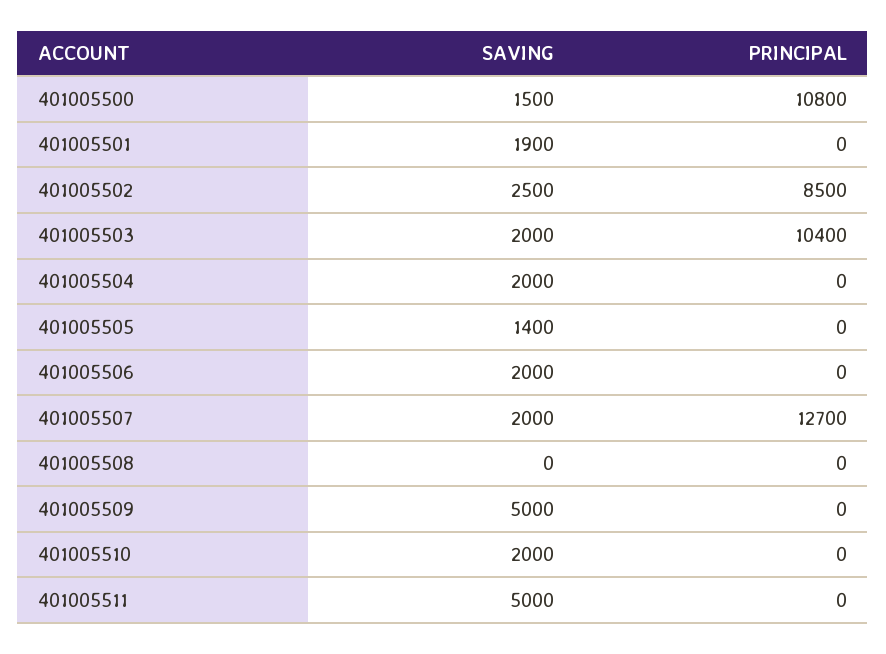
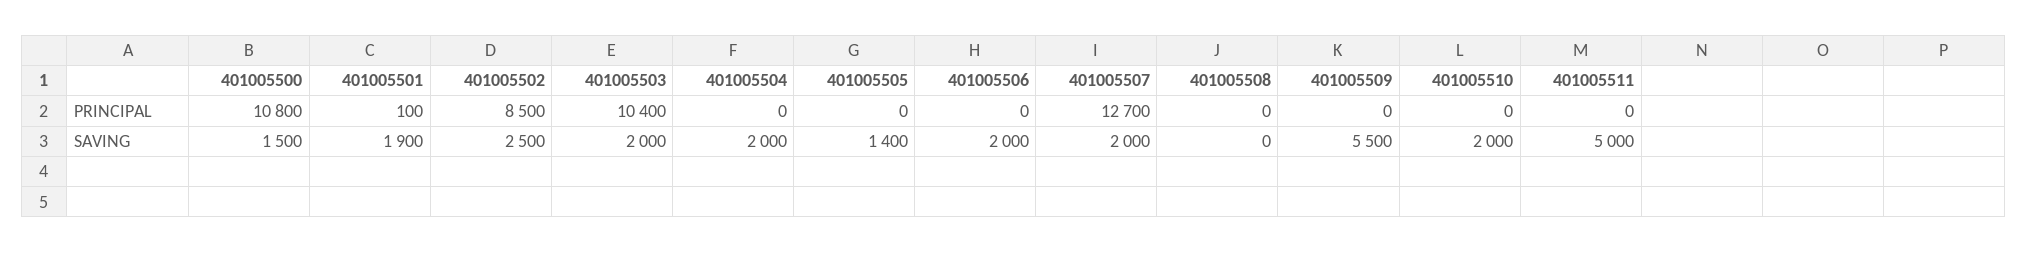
  {
    "SAVING": {
      "401005500": 1500,
      "401005501": 1900,
      "401005502": 2500,
      "401005503": 2000,
      "401005504": 2000,
      "401005505": 1400,
      "401005506": 2000,
      "401005507": 2000,
      "401005508": 0,
-     "401005509": 5000,
+     "401005509": 5500,
      "401005510": 2000,
      "401005511": 5000
    },
    "PRINCIPAL": {
      "401005500": 10800,
-     "401005501": 0,
+     "401005501": 100,
      "401005502": 8500,
      "401005503": 10400,
      "401005504": 0,
      "401005505": 0,
      "401005506": 0,
      "401005507": 12700,
      "401005508": 0,
      "401005509": 0,
      "401005510": 0,
      "401005511": 0
    }
  }

